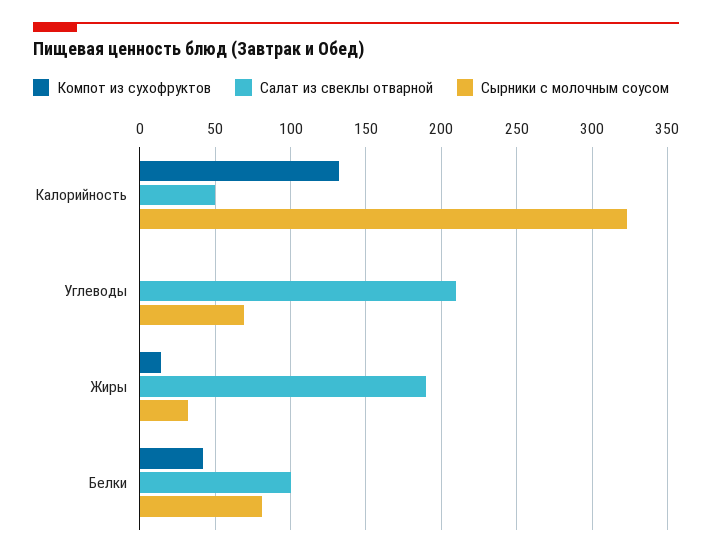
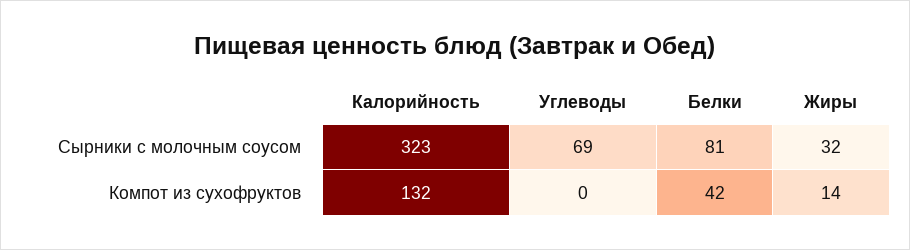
  {
    "Компот из сухофруктов": {
      "Калорийность": 132,
      "Углеводы": 0,
      "Жиры": 14,
      "Белки": 42
    },
-   "Салат из свеклы отварной": {
-     "Калорийность": 50,
-     "Углеводы": 210,
-     "Жиры": 190,
-     "Белки": 100
-   },
    "Сырники с молочным соусом": {
      "Калорийность": 323,
      "Углеводы": 69,
      "Жиры": 32,
      "Белки": 81
    }
  }

